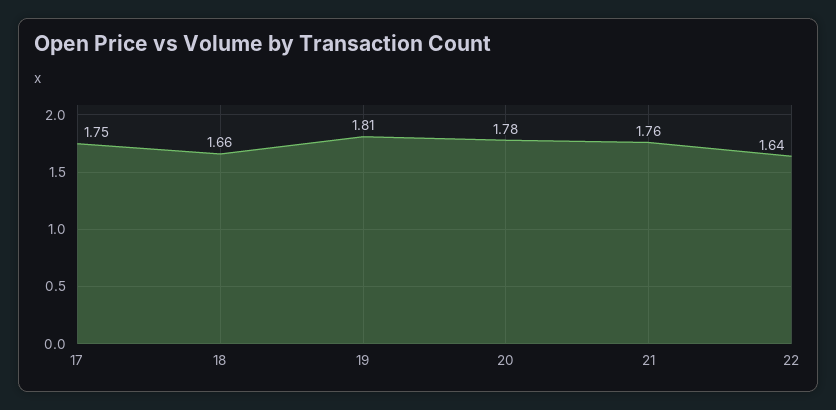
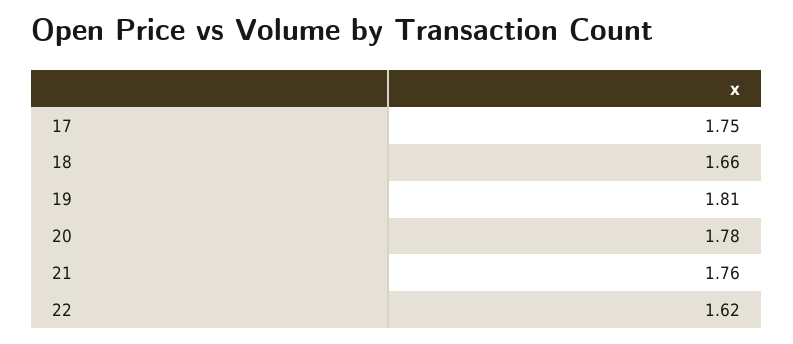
  {
    "17": 1.75,
    "18": 1.66,
    "19": 1.81,
    "20": 1.78,
    "21": 1.76,
-   "22": 1.64
+   "22": 1.62
  }

